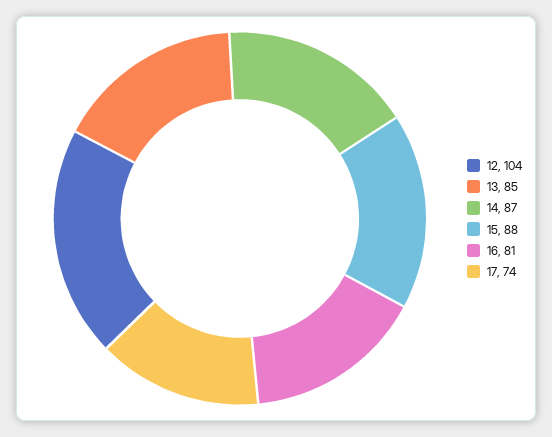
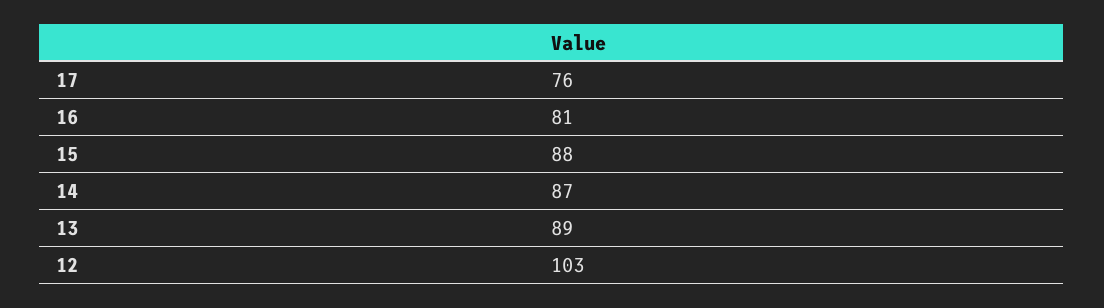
  {
-   "12": 104,
+   "12": 103,
-   "13": 85,
+   "13": 89,
    "14": 87,
    "15": 88,
    "16": 81,
-   "17": 74
+   "17": 76
  }

